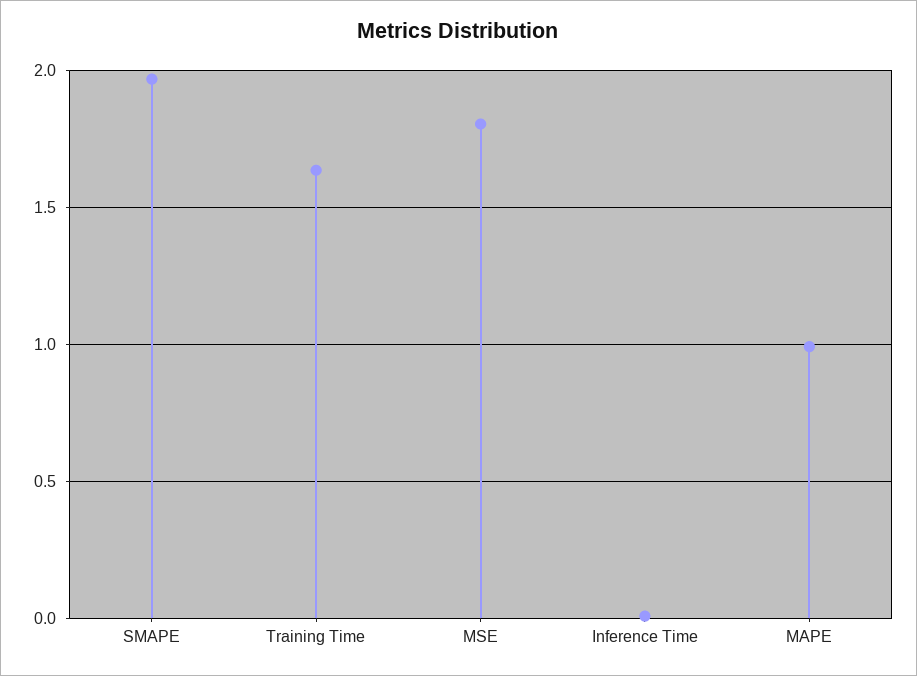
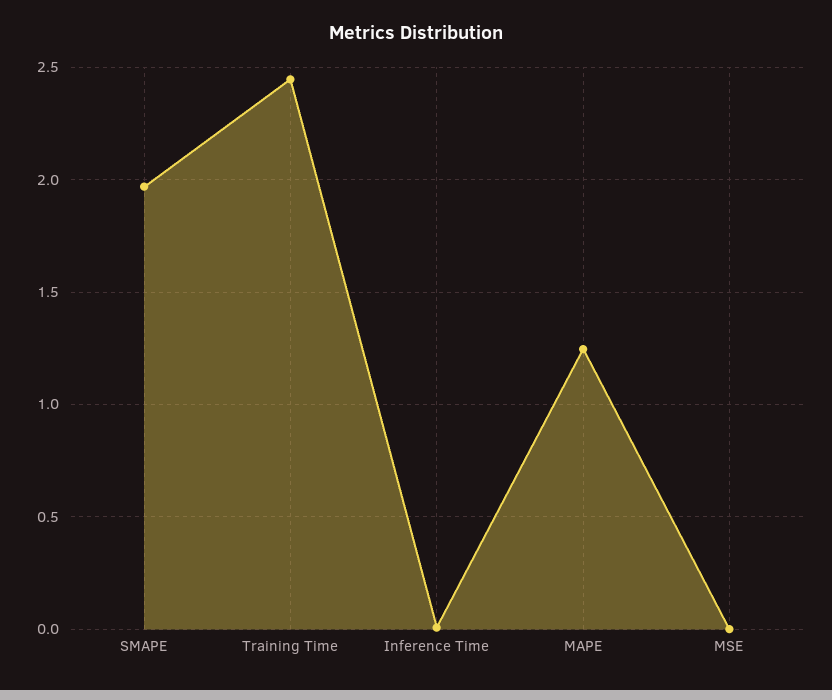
  {
    "SMAPE": 1.95,
-   "Training Time": 1.65,
+   "Training Time": 2.45,
-   "MSE": 1.8,
+   "MSE": 0,
    "Inference Time": 0,
-   "MAPE": 1
+   "MAPE": 1.25
  }

